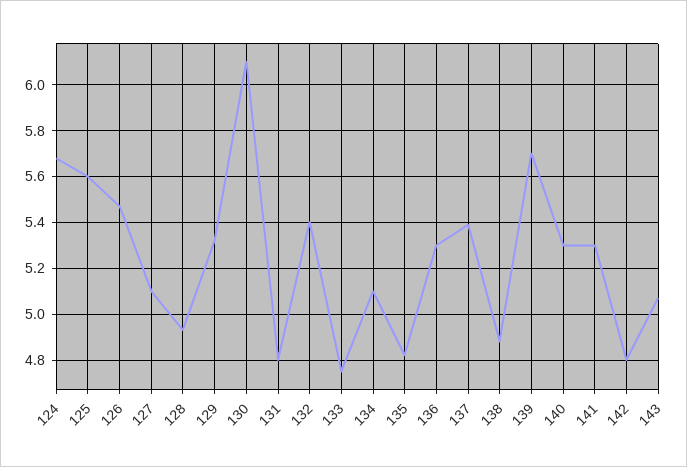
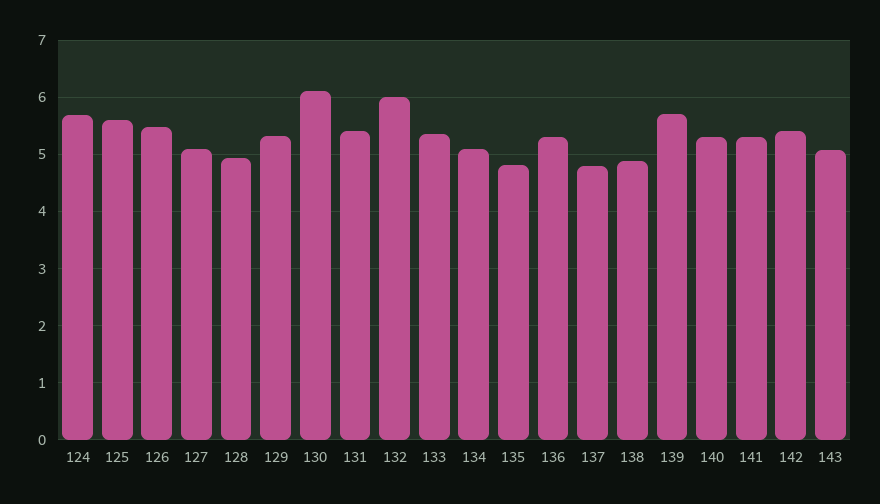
  {
    "124": 5.7,
    "125": 5.6,
    "126": 5.45,
    "127": 5.1,
    "128": 4.95,
    "129": 5.3,
    "130": 6.1,
-   "131": 4.8,
+   "131": 5.4,
-   "132": 5.4,
+   "132": 6,
-   "133": 4.75,
+   "133": 5.4,
    "134": 5.1,
    "135": 4.8,
    "136": 5.3,
-   "137": 5.4,
+   "137": 4.8,
    "138": 4.9,
    "139": 5.7,
    "140": 5.3,
    "141": 5.3,
-   "142": 4.8,
+   "142": 5.4,
    "143": 5.05
  }

